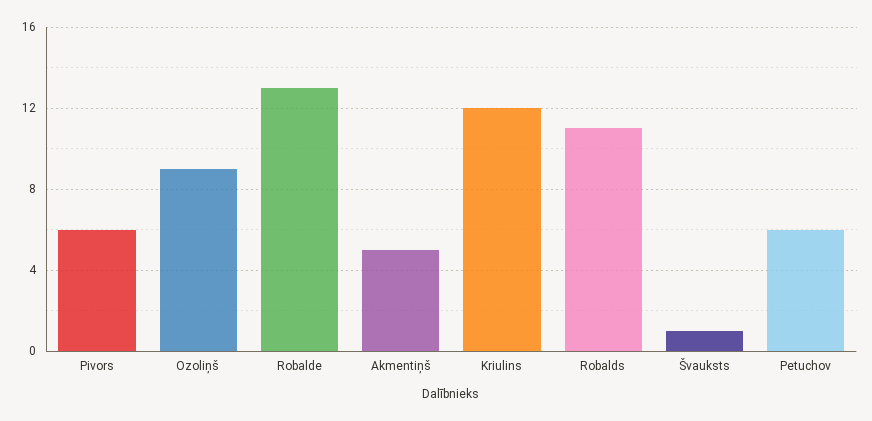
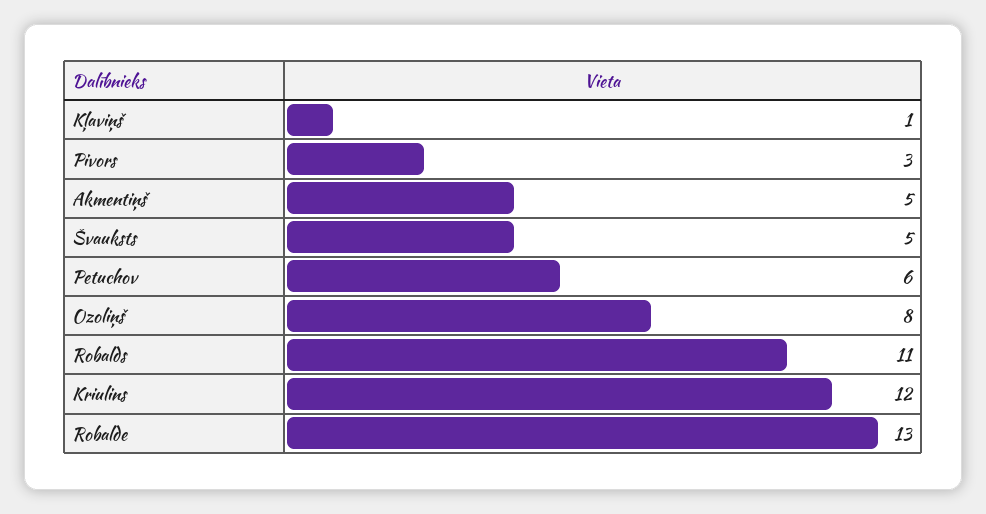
  {
-   "Pivors": 6,
+   "Pivors": 3,
-   "Ozoliņš": 9,
+   "Ozoliņš": 8,
    "Robalde": 13,
    "Akmentiņš": 5,
    "Kriulins": 12,
    "Robalds": 11,
-   "Švauksts": 1,
+   "Švauksts": 5,
-   "Petuchov": 6
+   "Petuchov": 6,
+   "Kļaviņš": 1
  }

